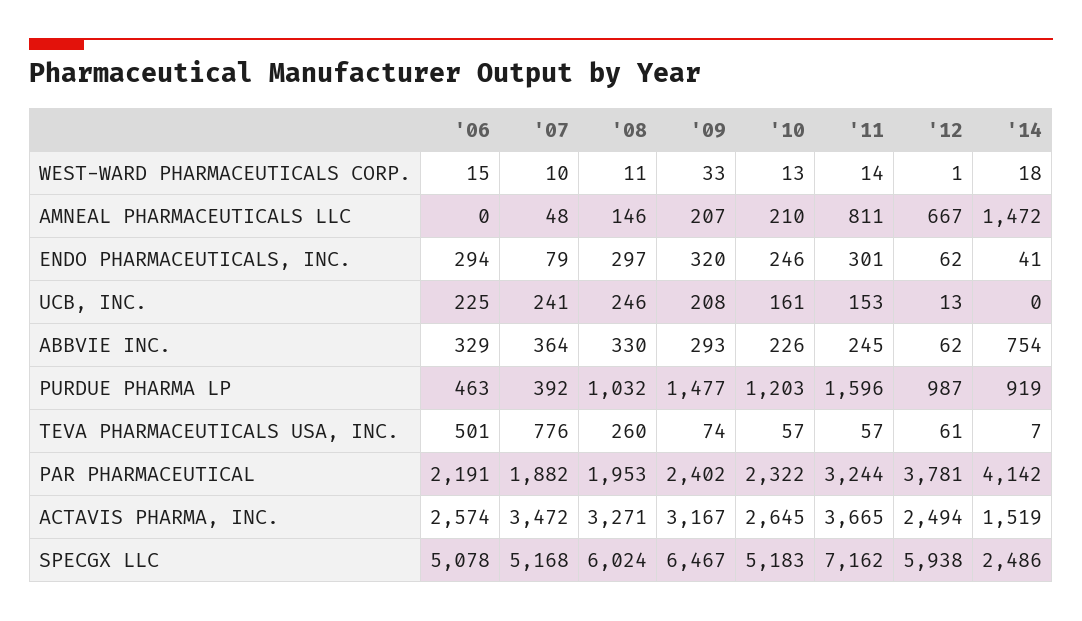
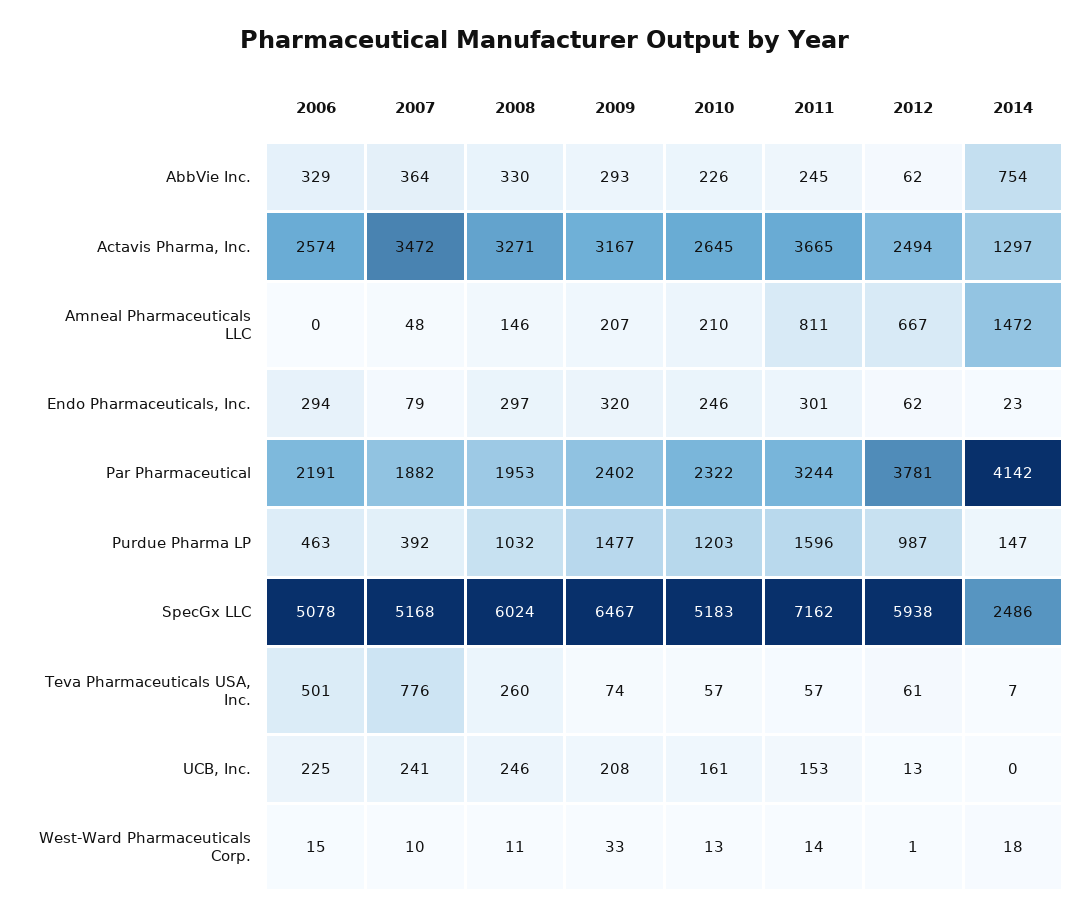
  {
    "'06": {
      "WEST-WARD PHARMACEUTICALS CORP.": 15,
      "AMNEAL PHARMACEUTICALS LLC": 0,
      "ENDO PHARMACEUTICALS, INC.": 294,
      "UCB, INC.": 225,
      "ABBVIE INC.": 329,
      "PURDUE PHARMA LP": 463,
      "TEVA PHARMACEUTICALS USA, INC.": 501,
      "PAR PHARMACEUTICAL": 2191,
      "ACTAVIS PHARMA, INC.": 2574,
      "SPECGX LLC": 5078
    },
    "'07": {
      "WEST-WARD PHARMACEUTICALS CORP.": 10,
      "AMNEAL PHARMACEUTICALS LLC": 48,
      "ENDO PHARMACEUTICALS, INC.": 79,
      "UCB, INC.": 241,
      "ABBVIE INC.": 364,
      "PURDUE PHARMA LP": 392,
      "TEVA PHARMACEUTICALS USA, INC.": 776,
      "PAR PHARMACEUTICAL": 1882,
      "ACTAVIS PHARMA, INC.": 3472,
      "SPECGX LLC": 5168
    },
    "'08": {
      "WEST-WARD PHARMACEUTICALS CORP.": 11,
      "AMNEAL PHARMACEUTICALS LLC": 146,
      "ENDO PHARMACEUTICALS, INC.": 297,
      "UCB, INC.": 246,
      "ABBVIE INC.": 330,
      "PURDUE PHARMA LP": 1032,
      "TEVA PHARMACEUTICALS USA, INC.": 260,
      "PAR PHARMACEUTICAL": 1953,
      "ACTAVIS PHARMA, INC.": 3271,
      "SPECGX LLC": 6024
    },
    "'09": {
      "WEST-WARD PHARMACEUTICALS CORP.": 33,
      "AMNEAL PHARMACEUTICALS LLC": 207,
      "ENDO PHARMACEUTICALS, INC.": 320,
      "UCB, INC.": 208,
      "ABBVIE INC.": 293,
      "PURDUE PHARMA LP": 1477,
      "TEVA PHARMACEUTICALS USA, INC.": 74,
      "PAR PHARMACEUTICAL": 2402,
      "ACTAVIS PHARMA, INC.": 3167,
      "SPECGX LLC": 6467
    },
    "'10": {
      "WEST-WARD PHARMACEUTICALS CORP.": 13,
      "AMNEAL PHARMACEUTICALS LLC": 210,
      "ENDO PHARMACEUTICALS, INC.": 246,
      "UCB, INC.": 161,
      "ABBVIE INC.": 226,
      "PURDUE PHARMA LP": 1203,
      "TEVA PHARMACEUTICALS USA, INC.": 57,
      "PAR PHARMACEUTICAL": 2322,
      "ACTAVIS PHARMA, INC.": 2645,
      "SPECGX LLC": 5183
    },
    "'11": {
      "WEST-WARD PHARMACEUTICALS CORP.": 14,
      "AMNEAL PHARMACEUTICALS LLC": 811,
      "ENDO PHARMACEUTICALS, INC.": 301,
      "UCB, INC.": 153,
      "ABBVIE INC.": 245,
      "PURDUE PHARMA LP": 1596,
      "TEVA PHARMACEUTICALS USA, INC.": 57,
      "PAR PHARMACEUTICAL": 3244,
      "ACTAVIS PHARMA, INC.": 3665,
      "SPECGX LLC": 7162
    },
    "'12": {
      "WEST-WARD PHARMACEUTICALS CORP.": 1,
      "AMNEAL PHARMACEUTICALS LLC": 667,
      "ENDO PHARMACEUTICALS, INC.": 62,
      "UCB, INC.": 13,
      "ABBVIE INC.": 62,
      "PURDUE PHARMA LP": 987,
      "TEVA PHARMACEUTICALS USA, INC.": 61,
      "PAR PHARMACEUTICAL": 3781,
      "ACTAVIS PHARMA, INC.": 2494,
      "SPECGX LLC": 5938
    },
    "'14": {
      "WEST-WARD PHARMACEUTICALS CORP.": 18,
      "AMNEAL PHARMACEUTICALS LLC": 1472,
-     "ENDO PHARMACEUTICALS, INC.": 41,
+     "ENDO PHARMACEUTICALS, INC.": 23,
      "UCB, INC.": 0,
      "ABBVIE INC.": 754,
-     "PURDUE PHARMA LP": 919,
+     "PURDUE PHARMA LP": 147,
      "TEVA PHARMACEUTICALS USA, INC.": 7,
      "PAR PHARMACEUTICAL": 4142,
-     "ACTAVIS PHARMA, INC.": 1519,
+     "ACTAVIS PHARMA, INC.": 1297,
      "SPECGX LLC": 2486
    }
  }

